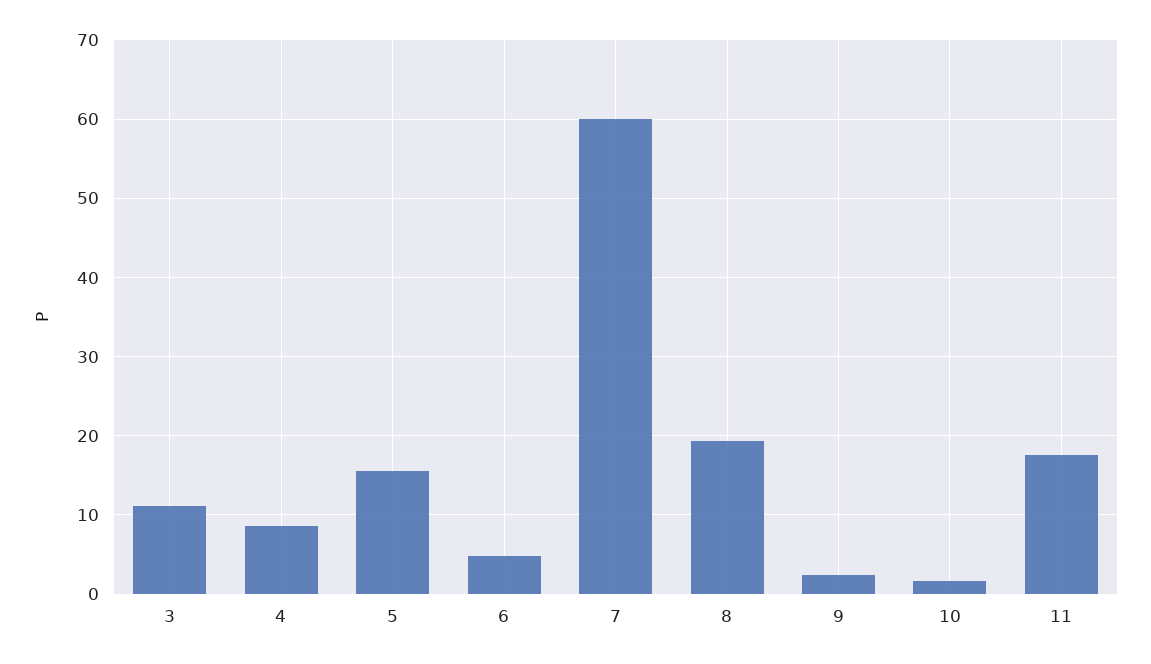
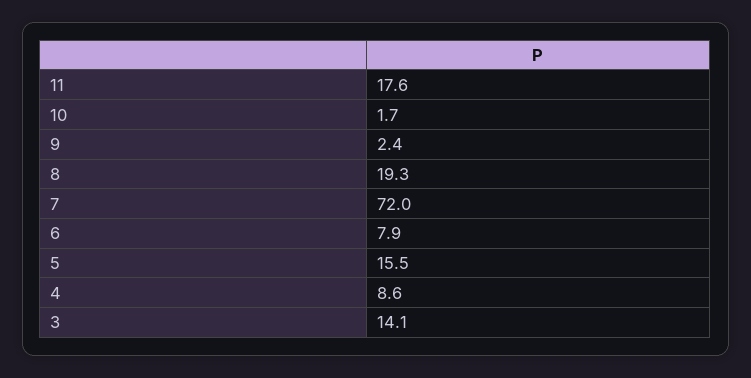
  {
-   "3": 11,
+   "3": 14.1,
    "4": 8.6,
    "5": 15.5,
-   "6": 5,
+   "6": 7.9,
-   "7": 60,
+   "7": 72,
    "8": 19.3,
    "9": 2.4,
    "10": 1.7,
    "11": 17.6
  }

